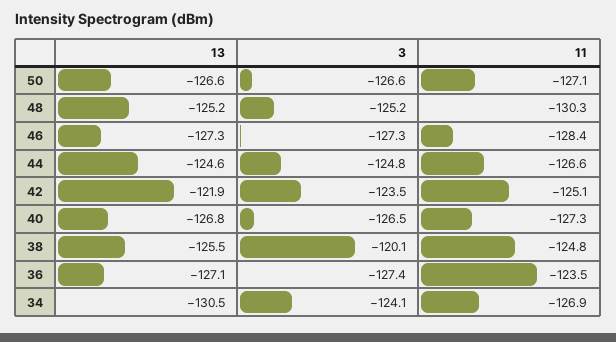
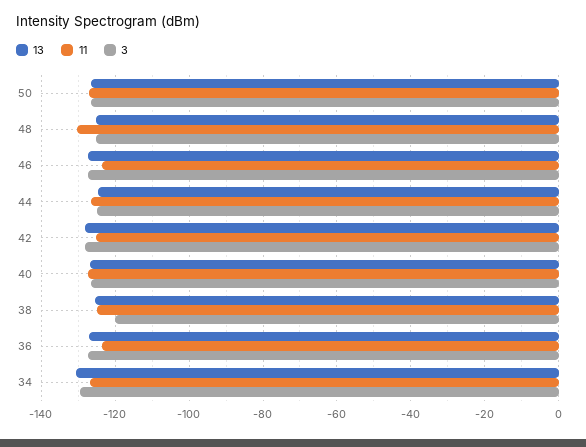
  {
    "13": {
      "50": -126.6,
      "48": -125.2,
      "46": -127.3,
      "44": -124.6,
-     "42": -121.9,
+     "42": -128,
      "40": -126.8,
      "38": -125.5,
      "36": -127.1,
      "34": -130.5
    },
    "3": {
      "50": -126.6,
      "48": -125.2,
      "46": -127.3,
      "44": -124.8,
-     "42": -123.5,
+     "42": -128,
      "40": -126.5,
      "38": -120.1,
      "36": -127.4,
-     "34": -124.1
+     "34": -130
    },
    "11": {
      "50": -127.1,
      "48": -130.3,
-     "46": -128.4,
+     "46": -124,
      "44": -126.6,
      "42": -125.1,
      "40": -127.3,
      "38": -124.8,
      "36": -123.5,
      "34": -126.9
    }
  }

